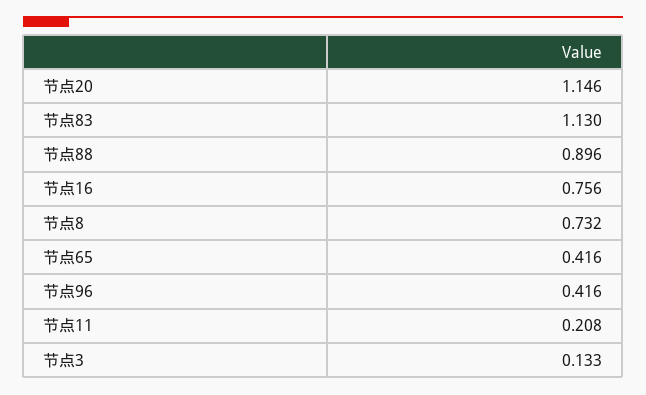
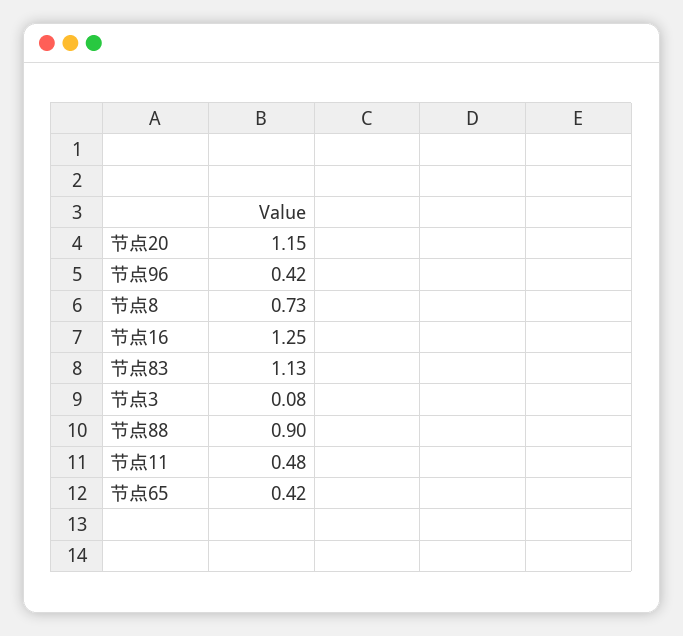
  {
    "节点20": 1.146,
    "节点83": 1.13,
    "节点88": 0.896,
-   "节点16": 0.756,
+   "节点16": 1.25,
    "节点8": 0.732,
    "节点65": 0.416,
    "节点96": 0.416,
-   "节点11": 0.208,
+   "节点11": 0.48,
-   "节点3": 0.133
+   "节点3": 0.08
  }

